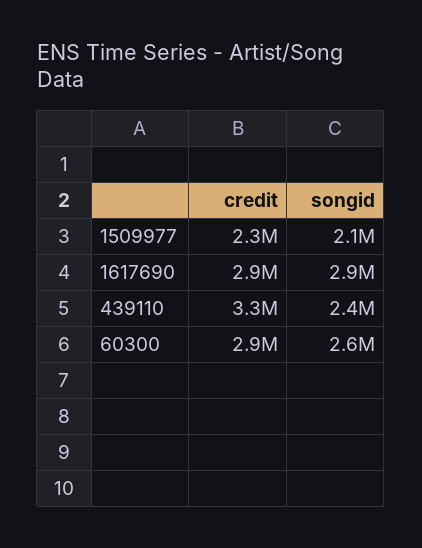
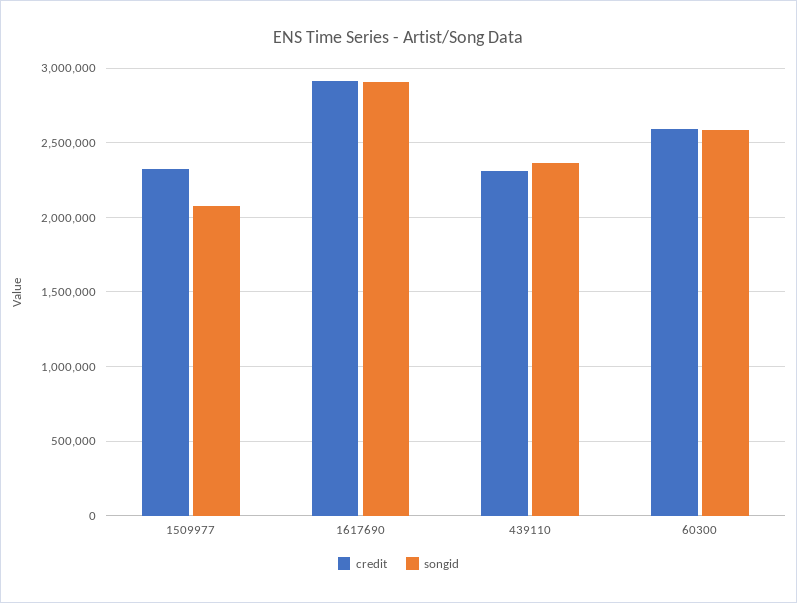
  {
    "credit": {
      "1509977": 2300000,
      "1617690": 2900000,
-     "439110": 3300000,
+     "439110": 2300000,
-     "60300": 2900000
+     "60300": 2600000
    },
    "songid": {
      "1509977": 2100000,
      "1617690": 2900000,
      "439110": 2400000,
      "60300": 2600000
    }
  }

